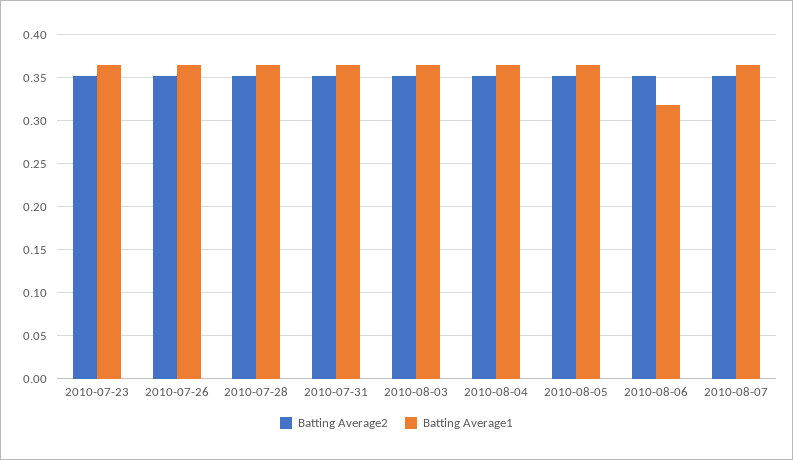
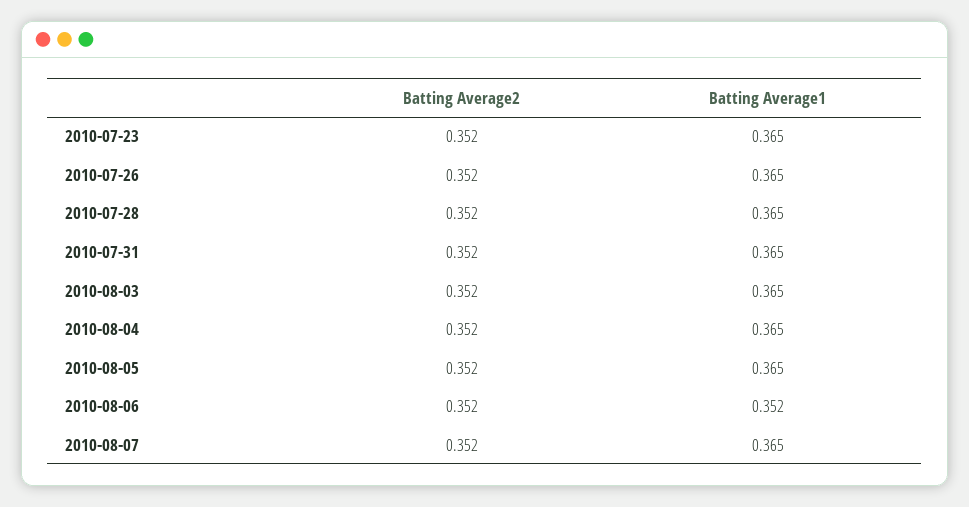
  {
    "Batting Average2": {
      "2010-07-23": 0.352,
      "2010-07-26": 0.352,
      "2010-07-28": 0.352,
      "2010-07-31": 0.352,
      "2010-08-03": 0.352,
      "2010-08-04": 0.352,
      "2010-08-05": 0.352,
      "2010-08-06": 0.352,
      "2010-08-07": 0.352
    },
    "Batting Average1": {
      "2010-07-23": 0.365,
      "2010-07-26": 0.365,
      "2010-07-28": 0.365,
      "2010-07-31": 0.365,
      "2010-08-03": 0.365,
      "2010-08-04": 0.365,
      "2010-08-05": 0.365,
-     "2010-08-06": 0.32,
+     "2010-08-06": 0.352,
      "2010-08-07": 0.365
    }
  }

